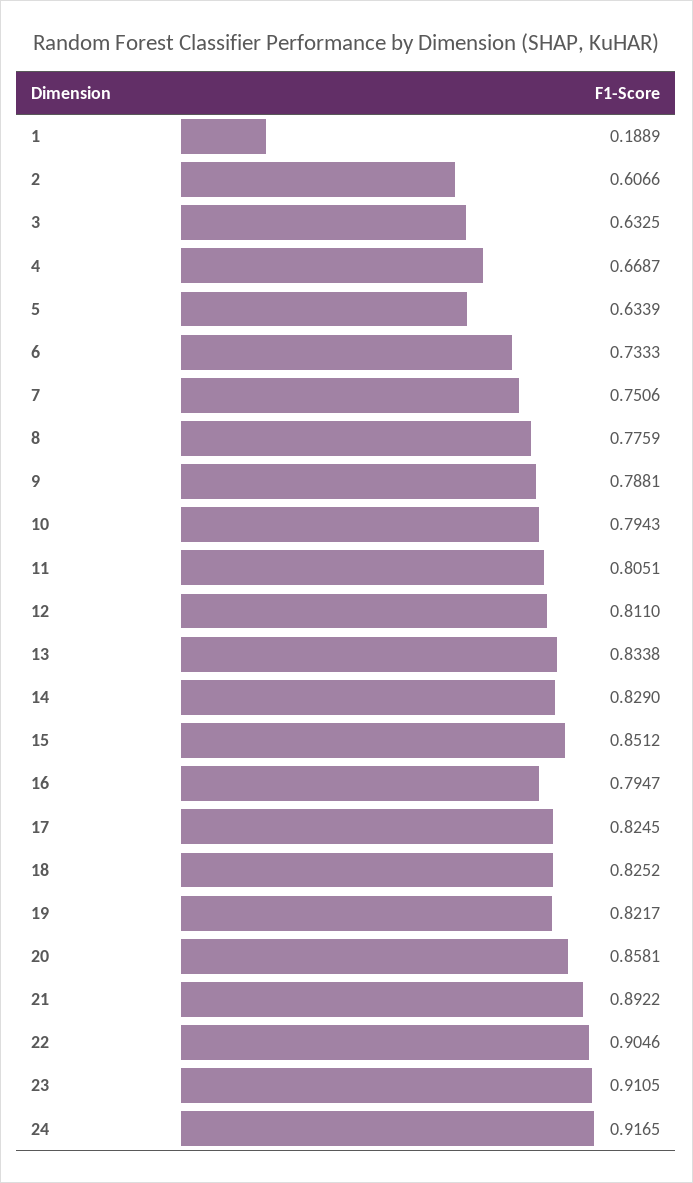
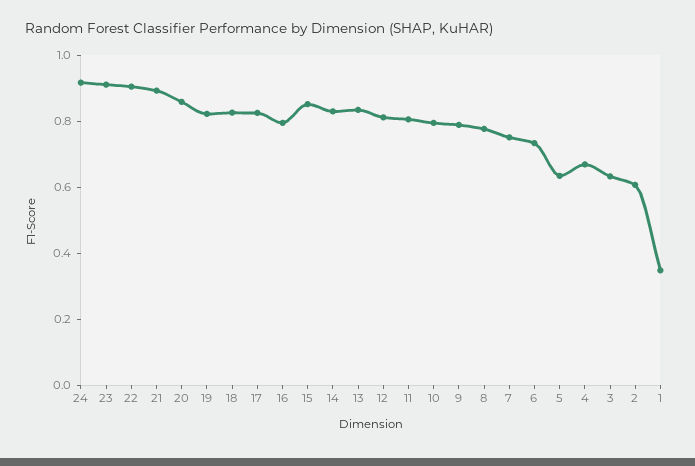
  {
-   "1": 0.1889,
+   "1": 0.35,
    "2": 0.6066,
    "3": 0.6325,
    "4": 0.6687,
    "5": 0.6339,
    "6": 0.7333,
    "7": 0.7506,
    "8": 0.7759,
    "9": 0.7881,
    "10": 0.7943,
    "11": 0.8051,
    "12": 0.811,
    "13": 0.8338,
    "14": 0.829,
    "15": 0.8512,
    "16": 0.7947,
    "17": 0.8245,
    "18": 0.8252,
    "19": 0.8217,
    "20": 0.8581,
    "21": 0.8922,
    "22": 0.9046,
    "23": 0.9105,
    "24": 0.9165
  }

